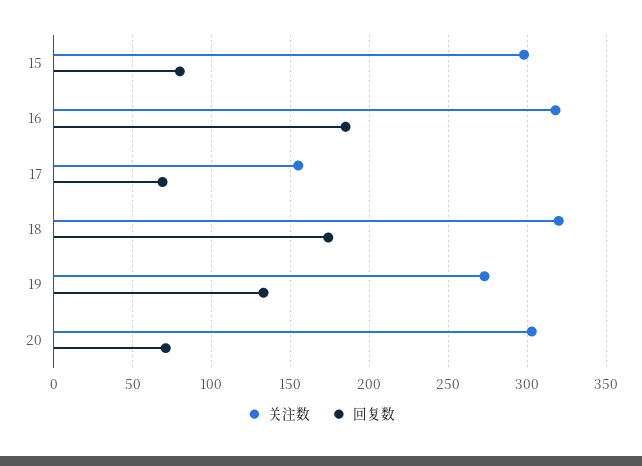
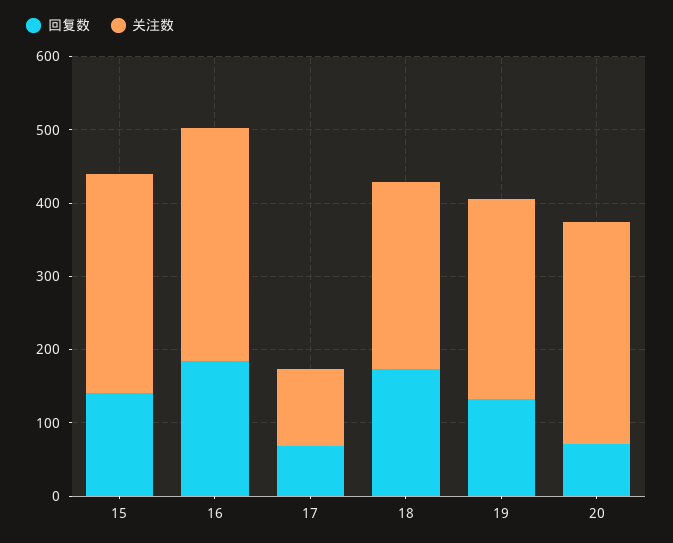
  {
    "关注数": {
      "15": 300,
      "16": 320,
-     "17": 155,
+     "17": 100,
-     "18": 320,
+     "18": 260,
      "19": 275,
      "20": 305
    },
    "回复数": {
-     "15": 80,
+     "15": 140,
      "16": 185,
      "17": 70,
      "18": 175,
      "19": 135,
      "20": 70
    }
  }

